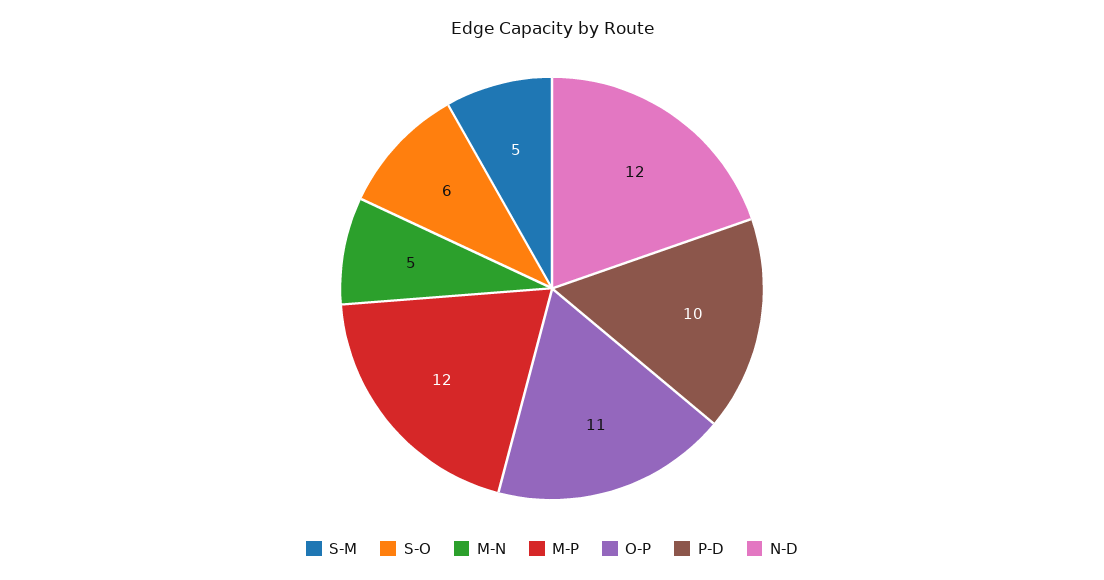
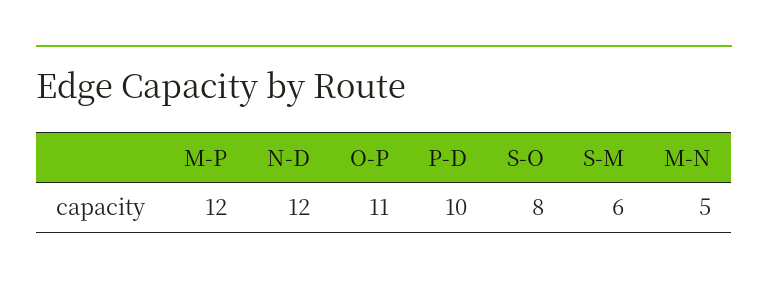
  {
-   "S-M": 5,
+   "S-M": 6,
-   "S-O": 6,
+   "S-O": 8,
    "M-N": 5,
    "M-P": 12,
    "O-P": 11,
    "P-D": 10,
    "N-D": 12
  }

